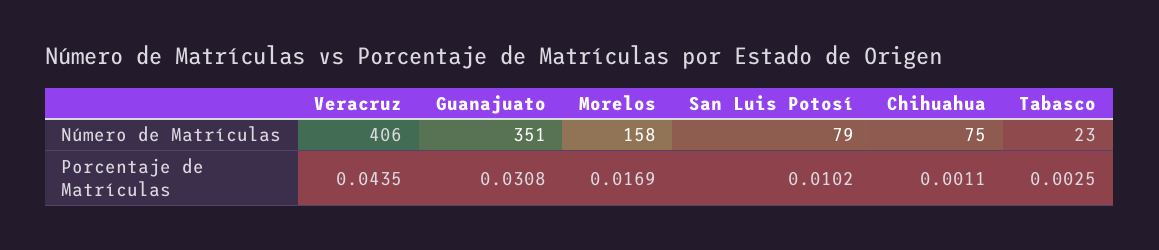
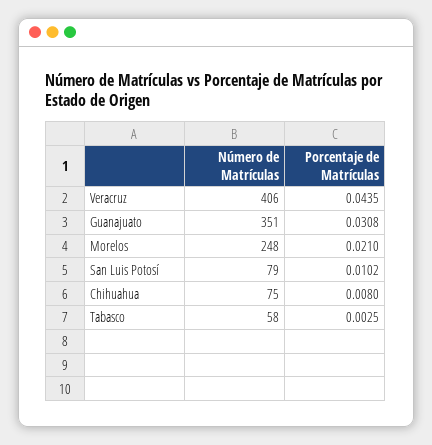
  {
    "Veracruz": {
      "Número de Matrículas": 406,
      "Porcentaje de Matrículas": 0.0435
    },
    "Guanajuato": {
      "Número de Matrículas": 351,
      "Porcentaje de Matrículas": 0.0308
    },
    "Morelos": {
-     "Número de Matrículas": 158,
+     "Número de Matrículas": 248,
-     "Porcentaje de Matrículas": 0.0169
+     "Porcentaje de Matrículas": 0.021
    },
    "San Luis Potosí": {
      "Número de Matrículas": 79,
      "Porcentaje de Matrículas": 0.0102
    },
    "Chihuahua": {
      "Número de Matrículas": 75,
-     "Porcentaje de Matrículas": 0.0011
+     "Porcentaje de Matrículas": 0.008
    },
    "Tabasco": {
-     "Número de Matrículas": 23,
+     "Número de Matrículas": 58,
      "Porcentaje de Matrículas": 0.0025
    }
  }

